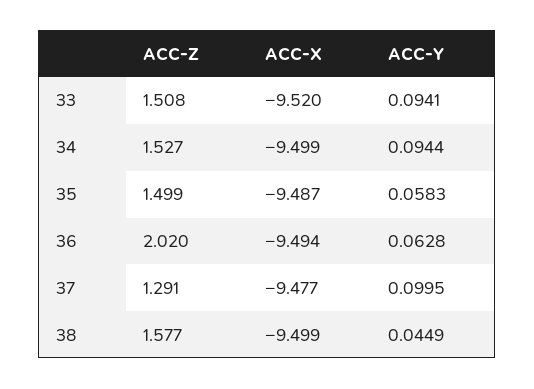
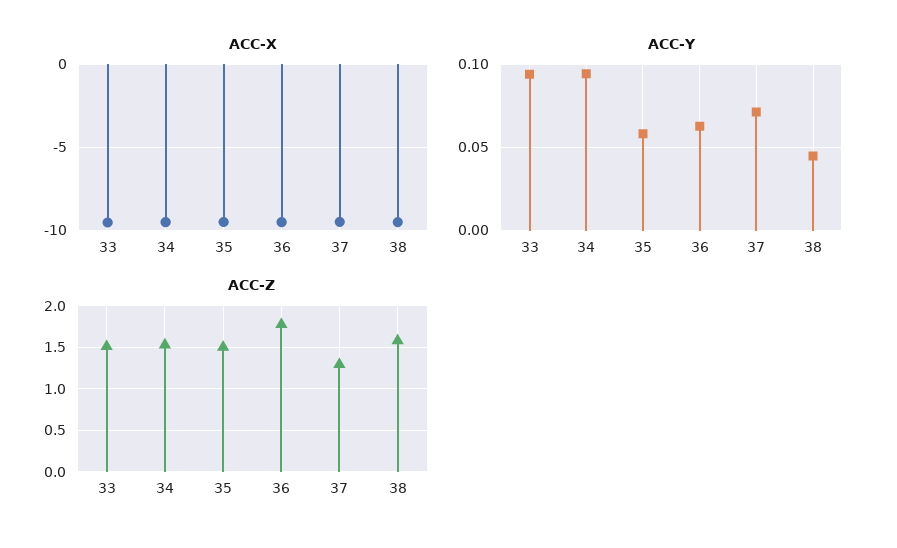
  {
    "ACC-Z": {
      "33": 1.508,
      "34": 1.527,
      "35": 1.499,
-     "36": 2.02,
+     "36": 1.8,
      "37": 1.291,
      "38": 1.577
    },
    "ACC-X": {
      "33": -9.52,
      "34": -9.499,
      "35": -9.487,
      "36": -9.494,
      "37": -9.477,
      "38": -9.499
    },
    "ACC-Y": {
      "33": 0.0941,
      "34": 0.0944,
      "35": 0.0583,
      "36": 0.0628,
-     "37": 0.0995,
+     "37": 0.07,
      "38": 0.0449
    }
  }

